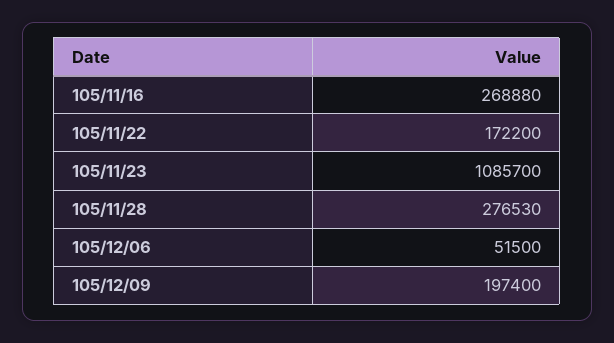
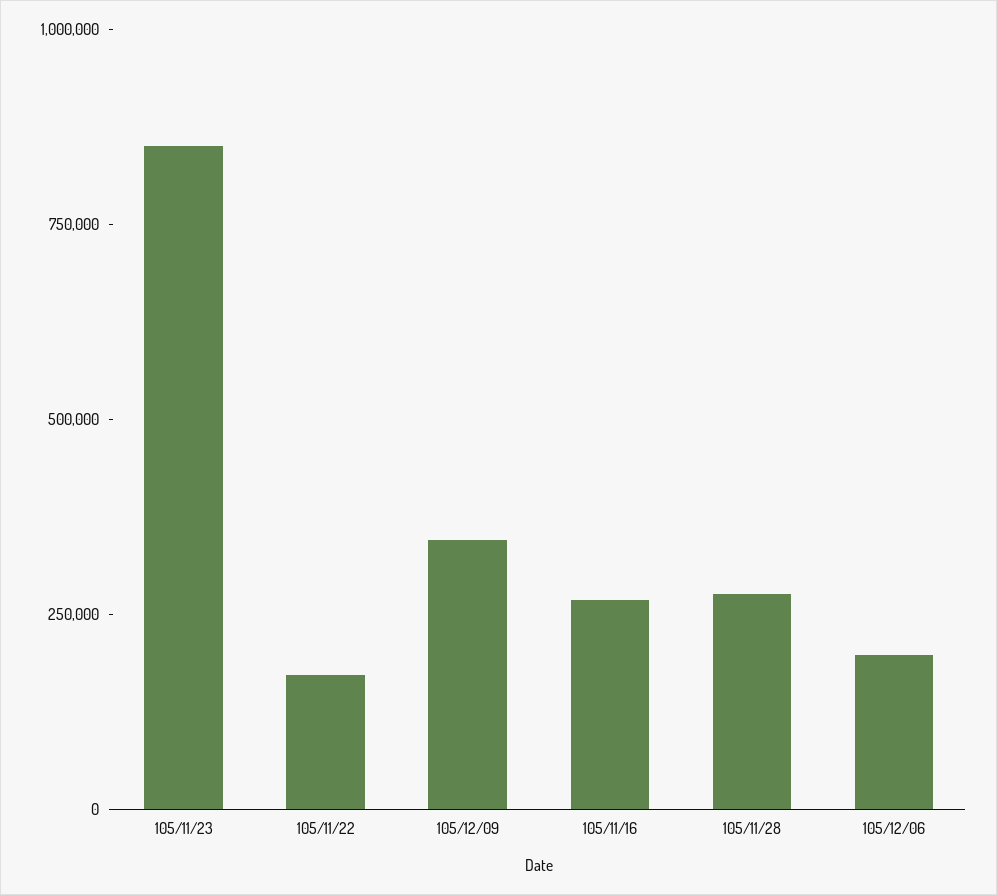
  {
    "105/11/16": 268880,
    "105/11/22": 172200,
-   "105/11/23": 1085700,
+   "105/11/23": 850000,
    "105/11/28": 276530,
-   "105/12/06": 51500,
+   "105/12/06": 200000,
-   "105/12/09": 197400
+   "105/12/09": 350000
  }

